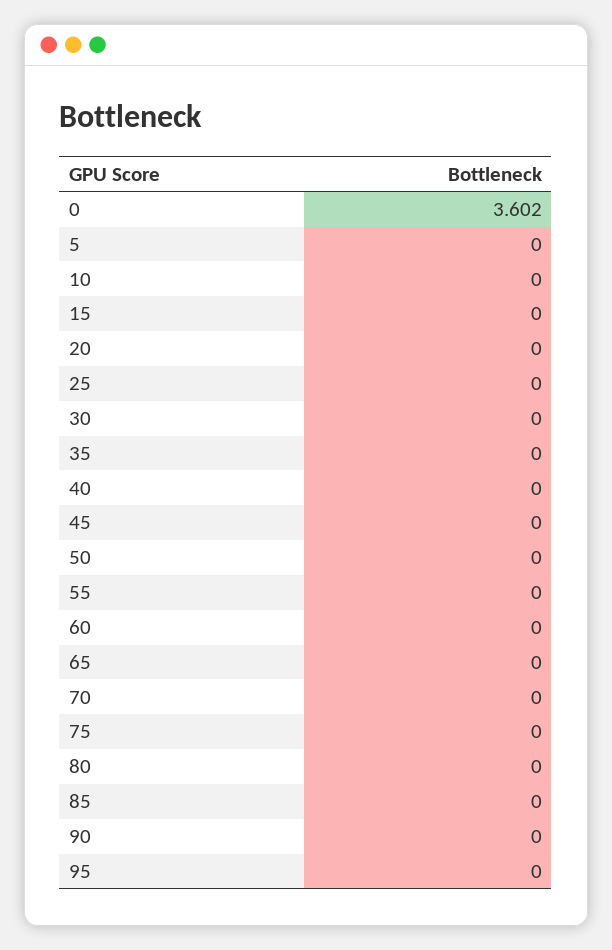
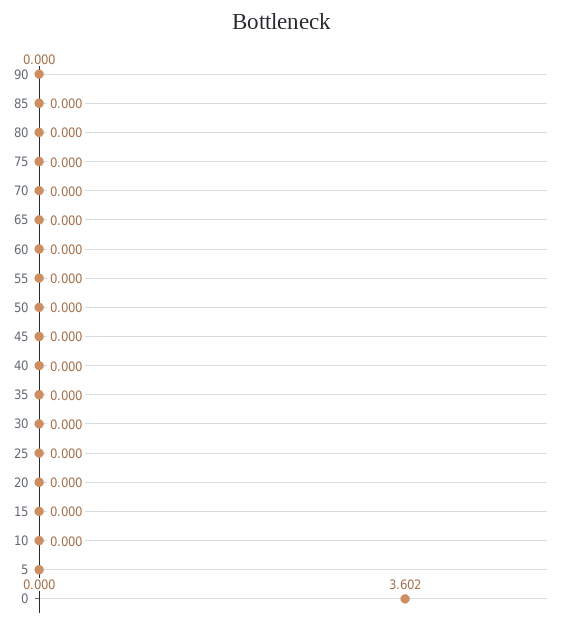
  {
    "0": 3.602,
    "5": 0,
    "10": 0,
    "15": 0,
    "20": 0,
    "25": 0,
    "30": 0,
    "35": 0,
    "40": 0,
    "45": 0,
    "50": 0,
    "55": 0,
    "60": 0,
    "65": 0,
    "70": 0,
    "75": 0,
    "80": 0,
    "85": 0,
-   "90": 0,
+   "90": 0
-   "95": 0
  }

